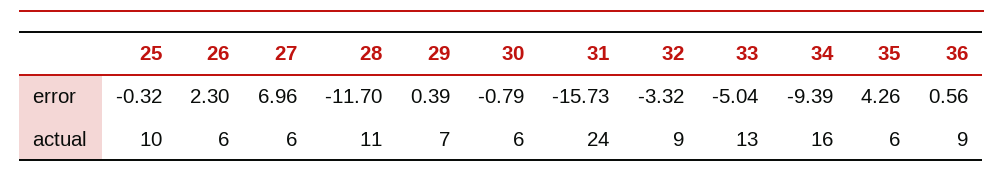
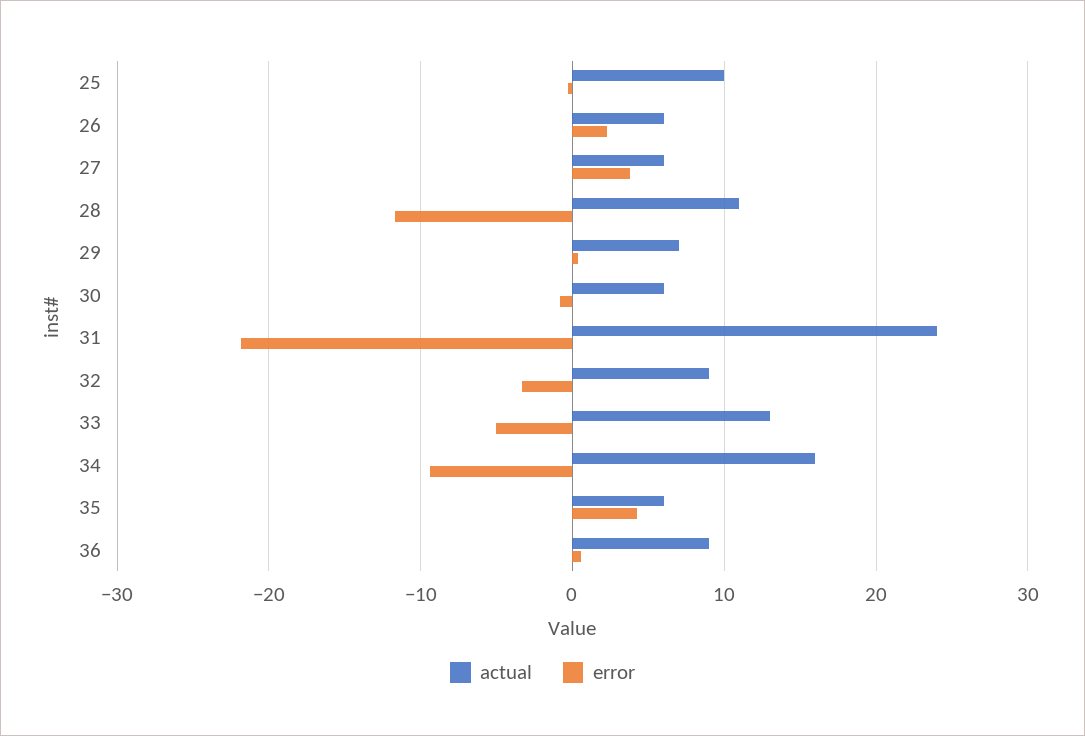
  {
    "error": {
      "25": -0.32,
      "26": 2.3,
-     "27": 6.96,
+     "27": 4,
      "28": -11.7,
      "29": 0.39,
      "30": -0.79,
-     "31": -15.73,
+     "31": -22,
      "32": -3.32,
      "33": -5.04,
      "34": -9.39,
      "35": 4.26,
      "36": 0.56
    },
    "actual": {
      "25": 10,
      "26": 6,
      "27": 6,
      "28": 11,
      "29": 7,
      "30": 6,
      "31": 24,
      "32": 9,
      "33": 13,
      "34": 16,
      "35": 6,
      "36": 9
    }
  }

